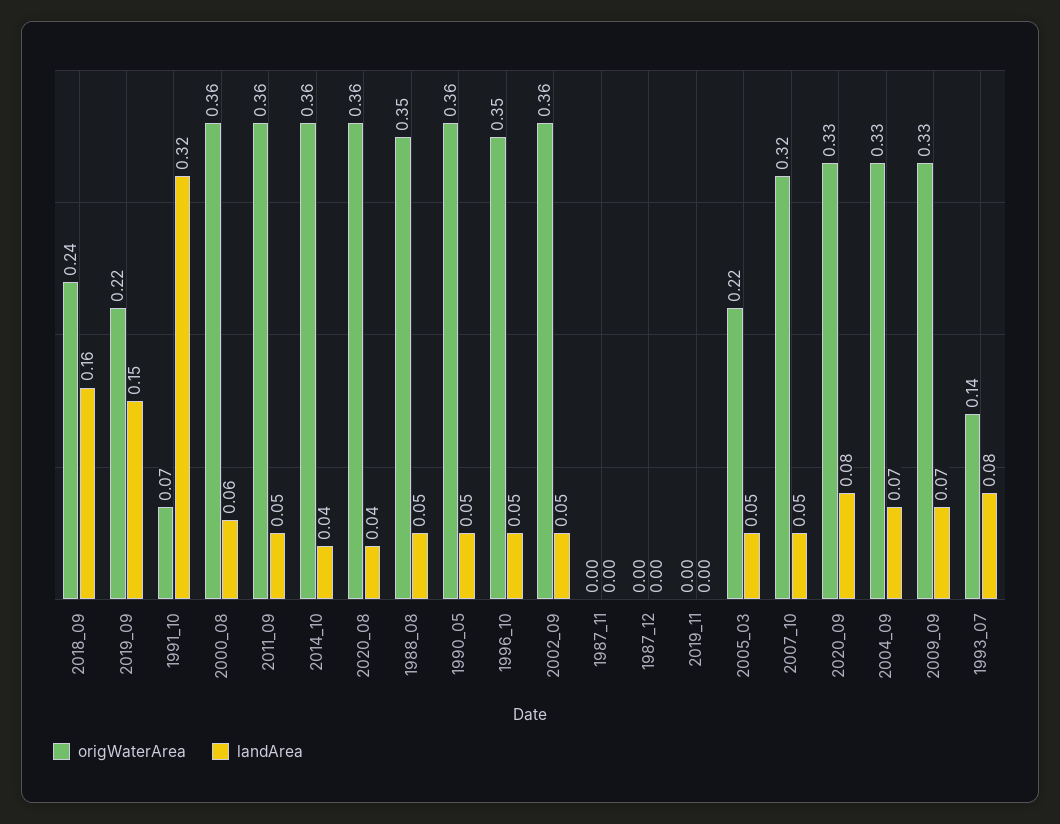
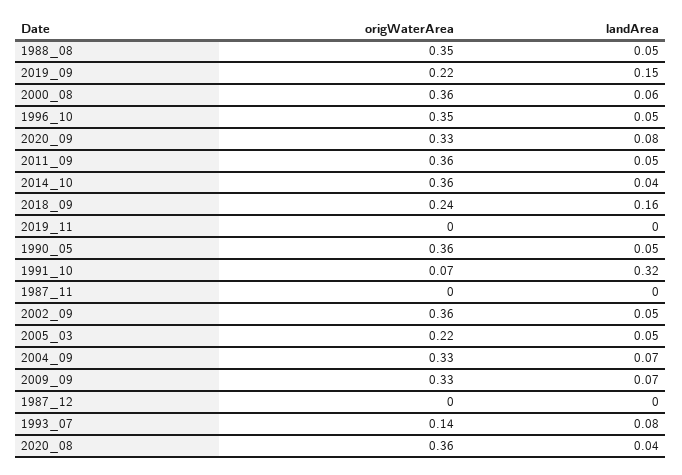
  {
    "origWaterArea": {
      "2018_09": 0.24,
      "2019_09": 0.22,
      "1991_10": 0.07,
      "2000_08": 0.36,
      "2011_09": 0.36,
      "2014_10": 0.36,
      "2020_08": 0.36,
      "1988_08": 0.35,
      "1990_05": 0.36,
      "1996_10": 0.35,
      "2002_09": 0.36,
      "1987_11": 0,
      "1987_12": 0,
      "2019_11": 0,
      "2005_03": 0.22,
-     "2007_10": 0.32,
      "2020_09": 0.33,
      "2004_09": 0.33,
      "2009_09": 0.33,
      "1993_07": 0.14
    },
    "landArea": {
      "2018_09": 0.16,
      "2019_09": 0.15,
      "1991_10": 0.32,
      "2000_08": 0.06,
      "2011_09": 0.05,
      "2014_10": 0.04,
      "2020_08": 0.04,
      "1988_08": 0.05,
      "1990_05": 0.05,
      "1996_10": 0.05,
      "2002_09": 0.05,
      "1987_11": 0,
      "1987_12": 0,
      "2019_11": 0,
      "2005_03": 0.05,
-     "2007_10": 0.05,
      "2020_09": 0.08,
      "2004_09": 0.07,
      "2009_09": 0.07,
      "1993_07": 0.08
    }
  }

